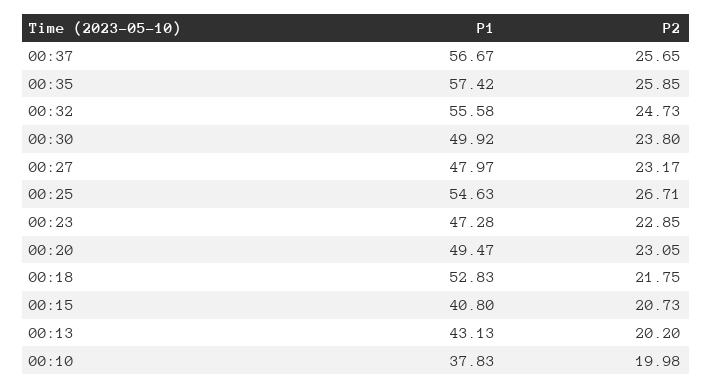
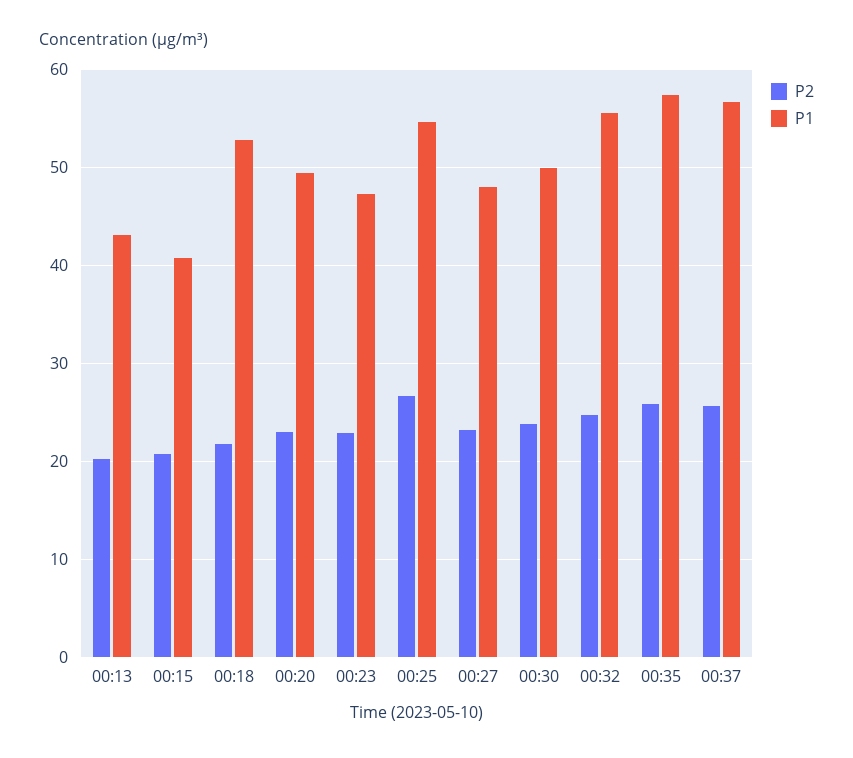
  {
    "P1": {
      "00:37": 56.67,
      "00:35": 57.42,
      "00:32": 55.58,
      "00:30": 49.92,
      "00:27": 47.97,
      "00:25": 54.63,
      "00:23": 47.28,
      "00:20": 49.47,
      "00:18": 52.83,
      "00:15": 40.8,
-     "00:13": 43.13,
+     "00:13": 43.13
-     "00:10": 37.83
    },
    "P2": {
      "00:37": 25.65,
      "00:35": 25.85,
      "00:32": 24.73,
      "00:30": 23.8,
      "00:27": 23.17,
      "00:25": 26.71,
      "00:23": 22.85,
      "00:20": 23.05,
      "00:18": 21.75,
      "00:15": 20.73,
-     "00:13": 20.2,
+     "00:13": 20.2
-     "00:10": 19.98
    }
  }

